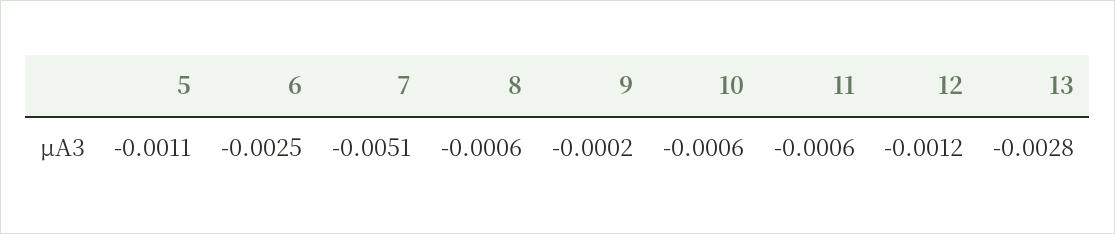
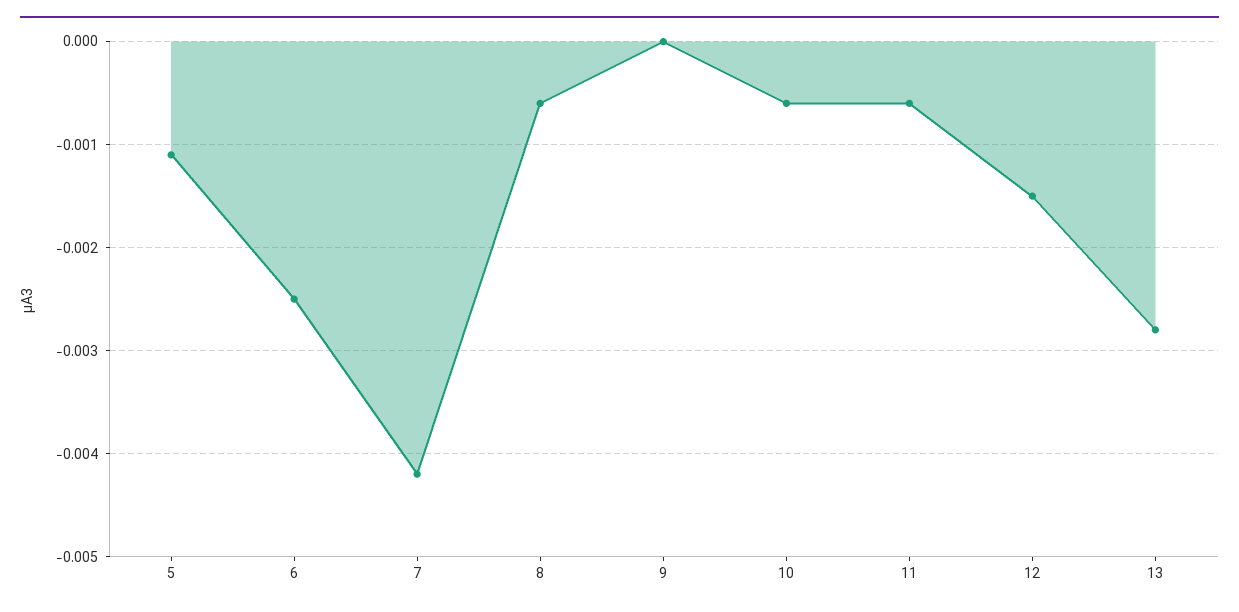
  {
    "5": -0.0011,
    "6": -0.0025,
-   "7": -0.0051,
+   "7": -0.0042,
    "8": -0.0006,
-   "9": -0.0002,
+   "9": 0,
    "10": -0.0006,
    "11": -0.0006,
-   "12": -0.0012,
+   "12": -0.0015,
    "13": -0.0028
  }

